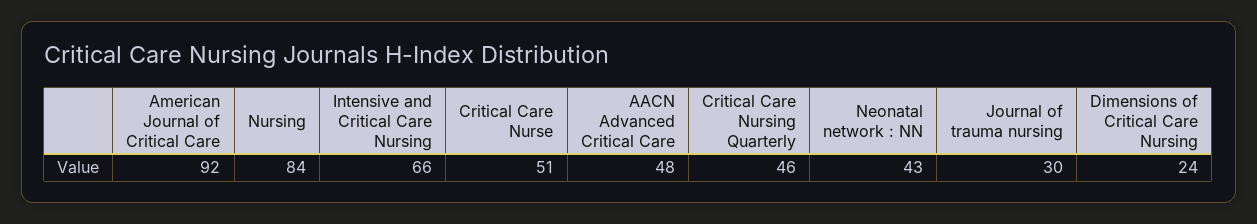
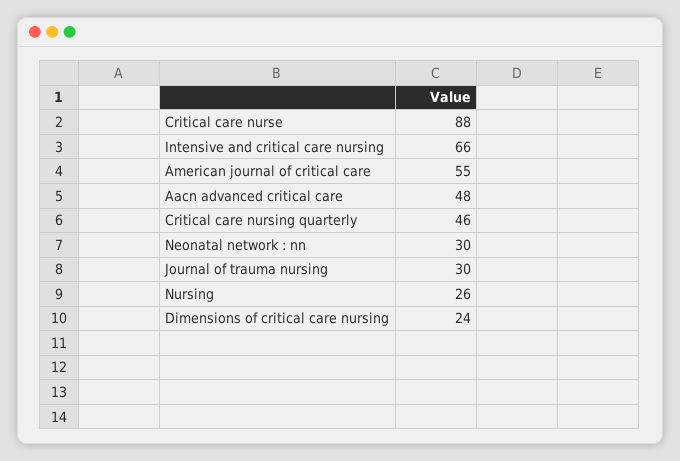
  {
-   "American Journal of Critical Care": 92,
+   "American Journal of Critical Care": 55,
-   "Nursing": 84,
+   "Nursing": 26,
    "Intensive and Critical Care Nursing": 66,
-   "Critical Care Nurse": 51,
+   "Critical Care Nurse": 88,
    "AACN Advanced Critical Care": 48,
    "Critical Care Nursing Quarterly": 46,
-   "Neonatal network : NN": 43,
+   "Neonatal network : NN": 30,
    "Journal of trauma nursing": 30,
    "Dimensions of Critical Care Nursing": 24
  }

